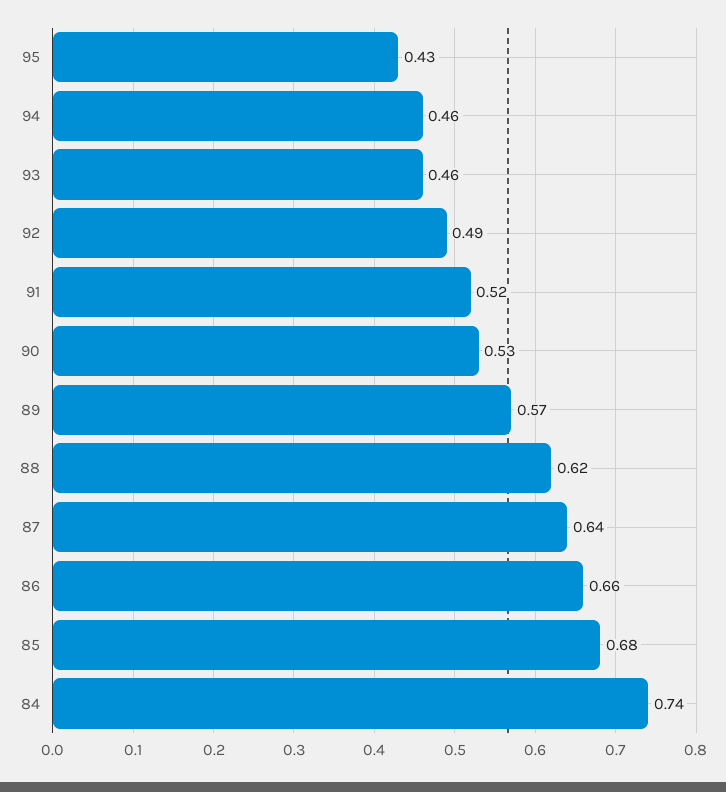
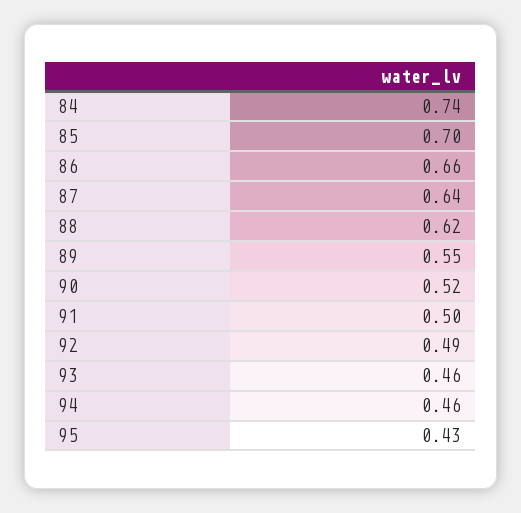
  {
    "95": 0.43,
    "94": 0.46,
    "93": 0.46,
    "92": 0.49,
-   "91": 0.52,
+   "91": 0.5,
-   "90": 0.53,
+   "90": 0.52,
-   "89": 0.57,
+   "89": 0.55,
    "88": 0.62,
    "87": 0.64,
    "86": 0.66,
-   "85": 0.68,
+   "85": 0.7,
    "84": 0.74
  }

